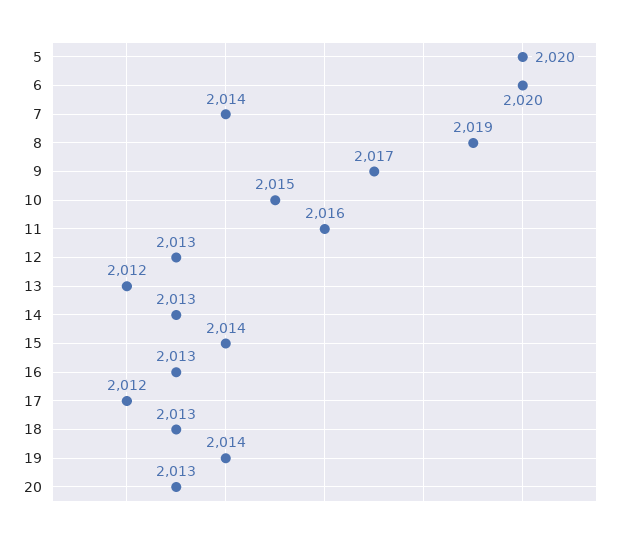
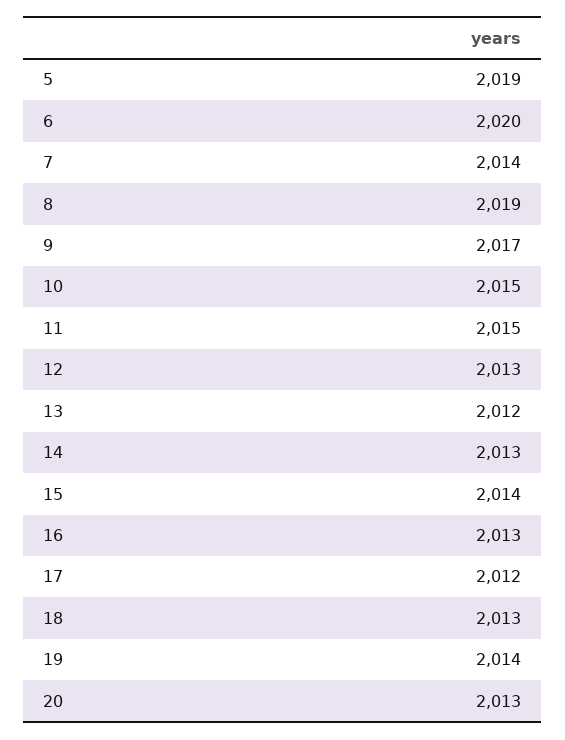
  {
-   "5": 2020,
+   "5": 2019,
    "6": 2020,
    "7": 2014,
    "8": 2019,
    "9": 2017,
    "10": 2015,
-   "11": 2016,
+   "11": 2015,
    "12": 2013,
    "13": 2012,
    "14": 2013,
    "15": 2014,
    "16": 2013,
    "17": 2012,
    "18": 2013,
    "19": 2014,
    "20": 2013
  }

